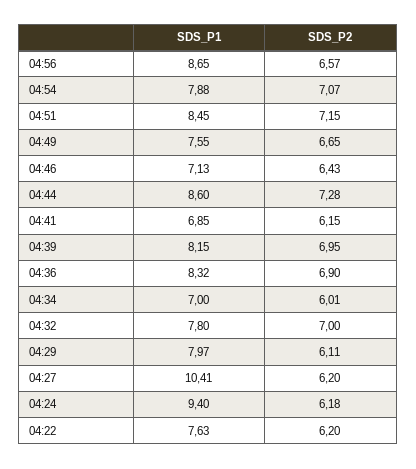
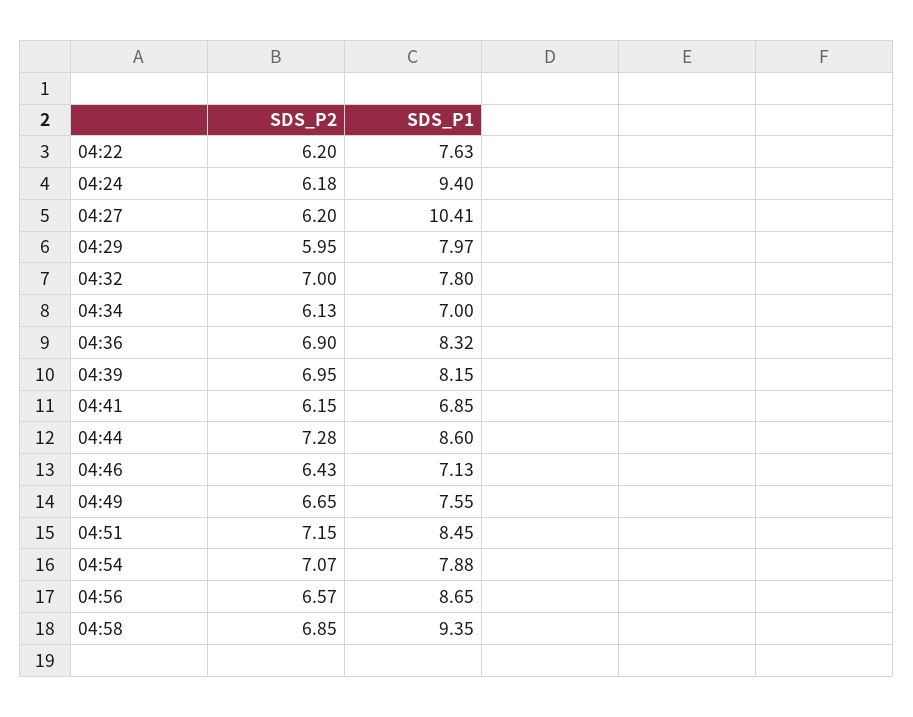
  {
    "SDS_P1": {
      "04:56": 8.65,
      "04:54": 7.88,
      "04:51": 8.45,
      "04:49": 7.55,
      "04:46": 7.13,
      "04:44": 8.6,
      "04:41": 6.85,
      "04:39": 8.15,
      "04:36": 8.32,
      "04:34": 7,
      "04:32": 7.8,
      "04:29": 7.97,
      "04:27": 10.41,
      "04:24": 9.4,
-     "04:22": 7.63
+     "04:22": 7.63,
+     "04:58": 9.35
    },
    "SDS_P2": {
      "04:56": 6.57,
      "04:54": 7.07,
      "04:51": 7.15,
      "04:49": 6.65,
      "04:46": 6.43,
      "04:44": 7.28,
      "04:41": 6.15,
      "04:39": 6.95,
      "04:36": 6.9,
-     "04:34": 6.01,
+     "04:34": 6.13,
      "04:32": 7,
-     "04:29": 6.11,
+     "04:29": 5.95,
      "04:27": 6.2,
      "04:24": 6.18,
-     "04:22": 6.2
+     "04:22": 6.2,
+     "04:58": 6.85
    }
  }

